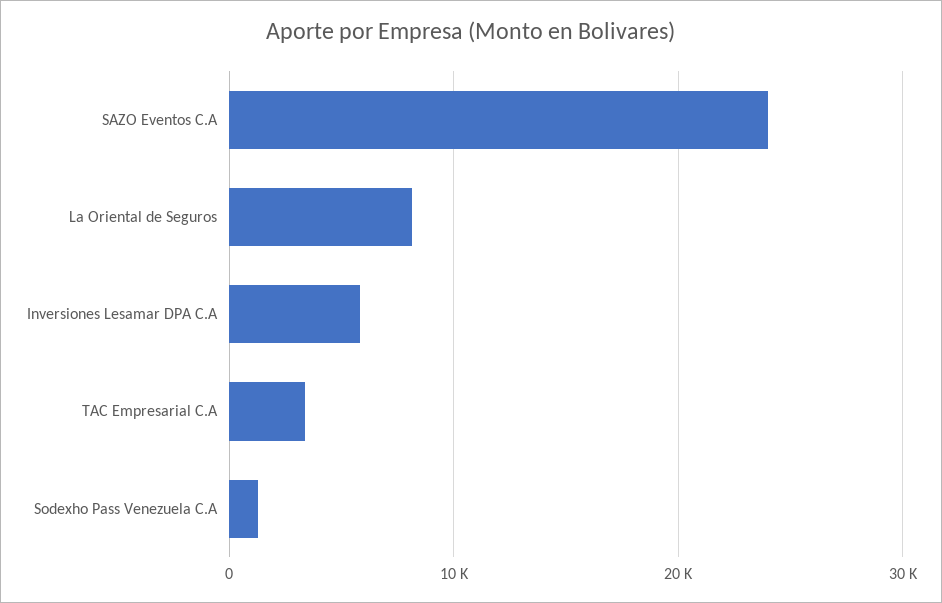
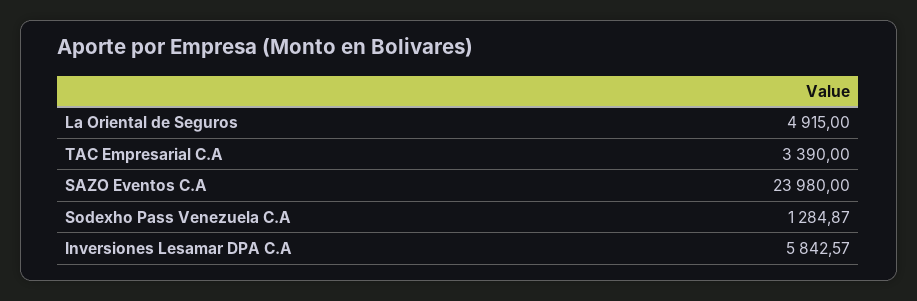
  {
    "SAZO Eventos C.A": 23980,
-   "La Oriental de Seguros": 8000,
+   "La Oriental de Seguros": 4915,
    "Inversiones Lesamar DPA C.A": 5842.57,
    "TAC Empresarial C.A": 3390,
    "Sodexho Pass Venezuela C.A": 1284.87
  }

